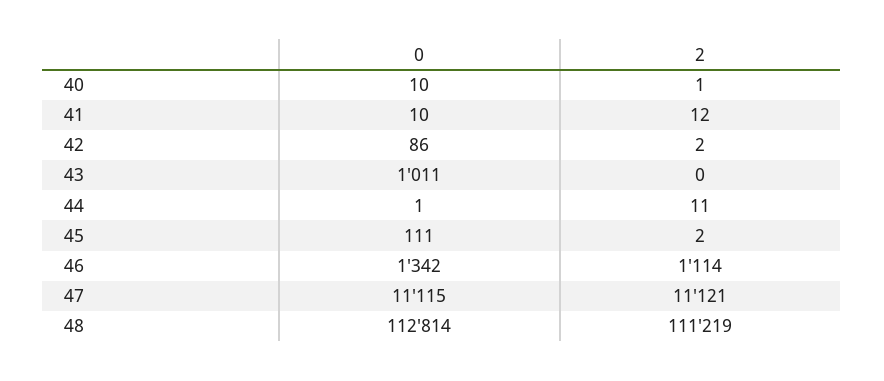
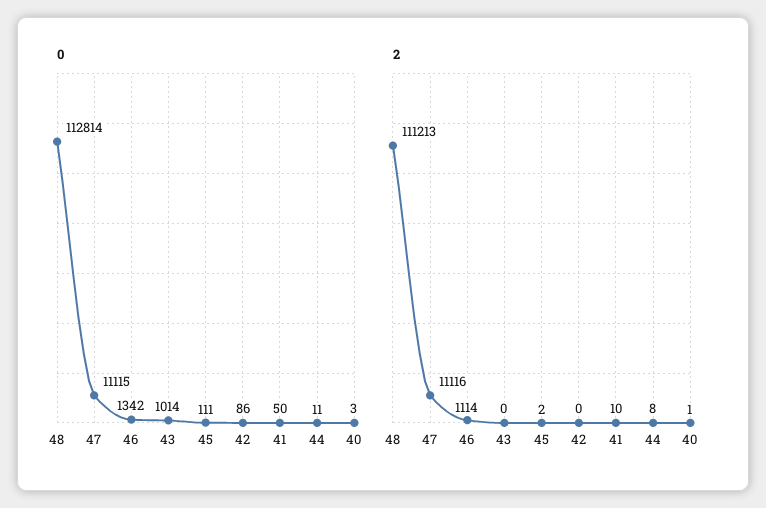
  {
    "0": {
-     "40": 10,
+     "40": 3,
-     "41": 10,
+     "41": 50,
      "42": 86,
-     "43": 1011,
+     "43": 1014,
-     "44": 1,
+     "44": 11,
      "45": 111,
      "46": 1342,
      "47": 11115,
      "48": 112814
    },
    "2": {
      "40": 1,
-     "41": 12,
+     "41": 10,
-     "42": 2,
+     "42": 0,
      "43": 0,
-     "44": 11,
+     "44": 8,
      "45": 2,
      "46": 1114,
-     "47": 11121,
+     "47": 11116,
-     "48": 111219
+     "48": 111213
    }
  }

